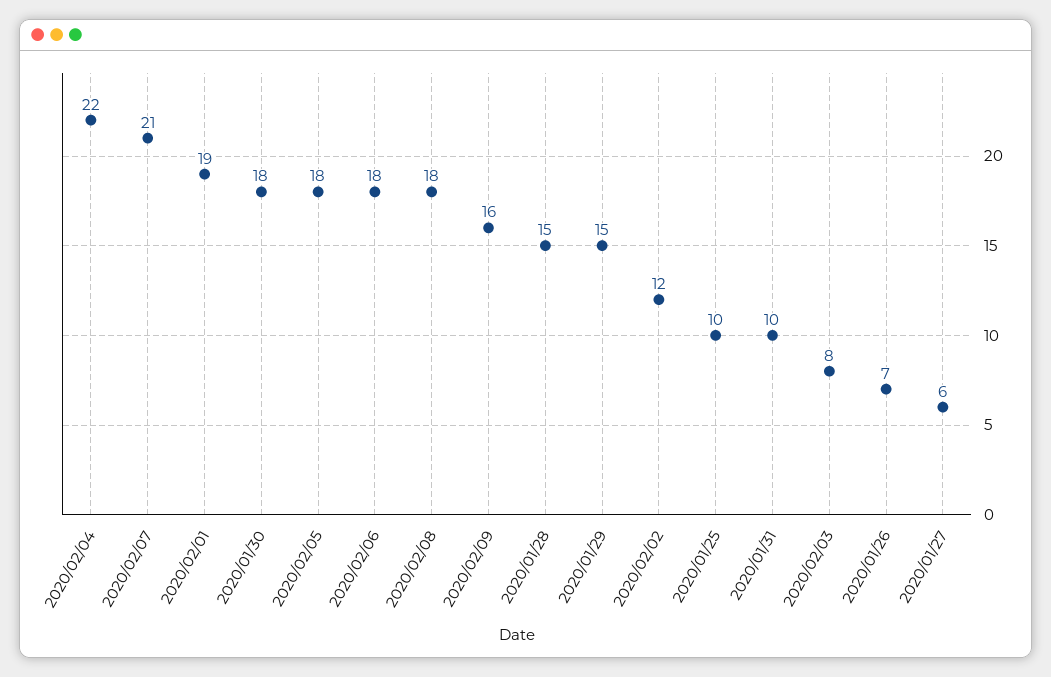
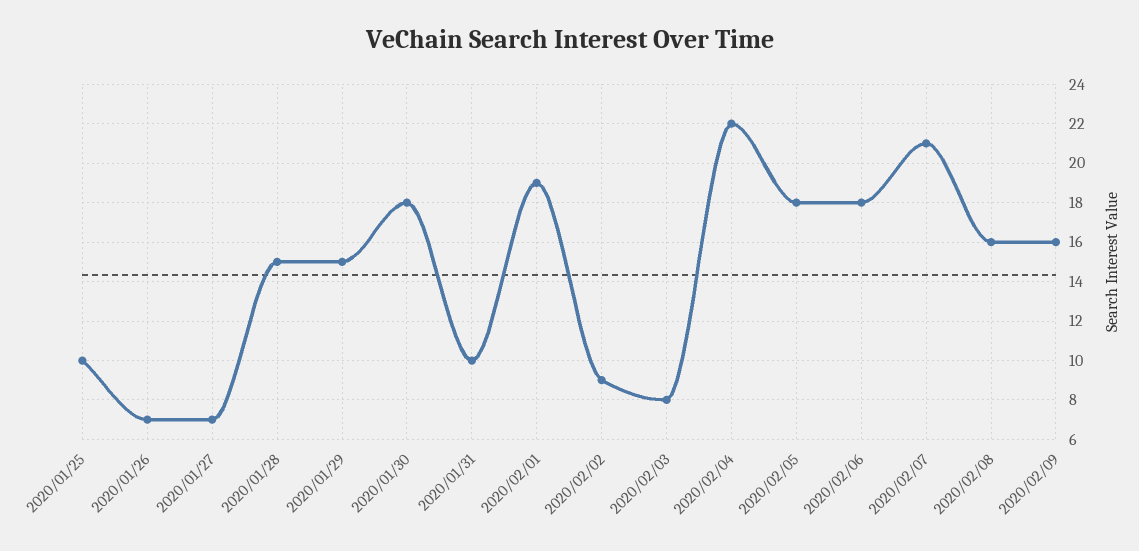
  {
    "2020/02/04": 22,
    "2020/02/07": 21,
    "2020/02/01": 19,
    "2020/01/30": 18,
    "2020/02/05": 18,
    "2020/02/06": 18,
-   "2020/02/08": 18,
+   "2020/02/08": 16,
    "2020/02/09": 16,
    "2020/01/28": 15,
    "2020/01/29": 15,
-   "2020/02/02": 12,
+   "2020/02/02": 9,
    "2020/01/25": 10,
    "2020/01/31": 10,
    "2020/02/03": 8,
    "2020/01/26": 7,
-   "2020/01/27": 6
+   "2020/01/27": 7
  }

